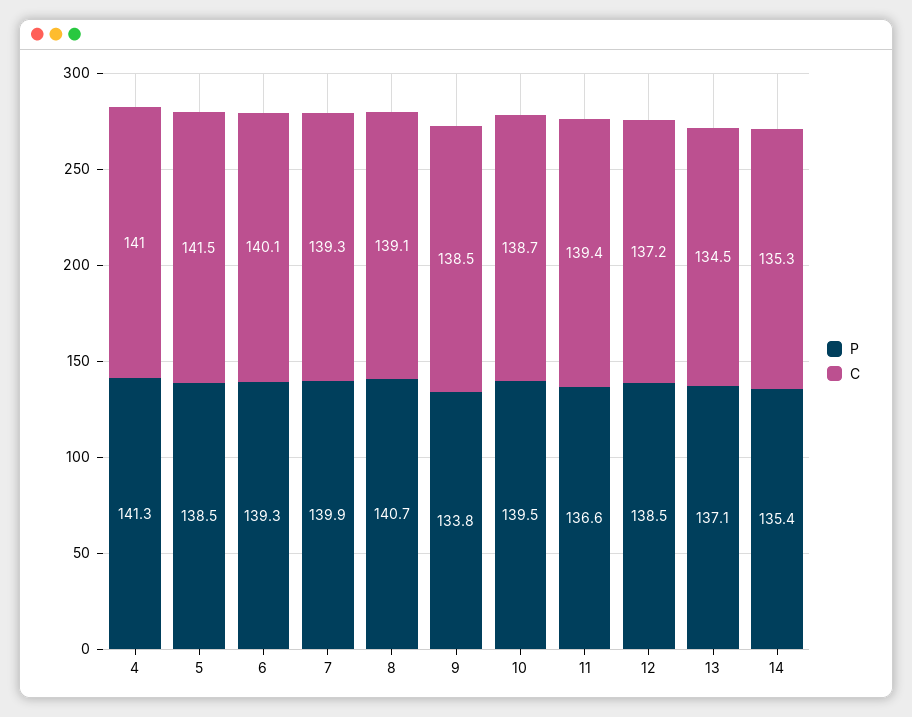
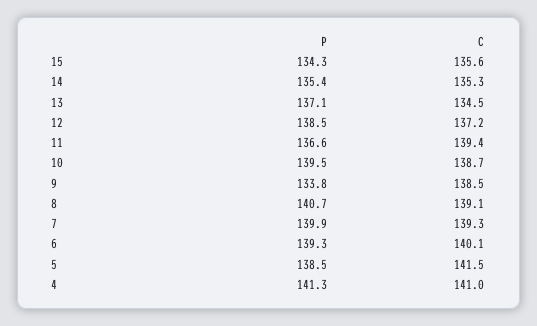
  {
    "P": {
      "4": 141.3,
      "5": 138.5,
      "6": 139.3,
      "7": 139.9,
      "8": 140.7,
      "9": 133.8,
      "10": 139.5,
      "11": 136.6,
      "12": 138.5,
      "13": 137.1,
-     "14": 135.4
+     "14": 135.4,
+     "15": 134.3
    },
    "C": {
      "4": 141,
      "5": 141.5,
      "6": 140.1,
      "7": 139.3,
      "8": 139.1,
      "9": 138.5,
      "10": 138.7,
      "11": 139.4,
      "12": 137.2,
      "13": 134.5,
-     "14": 135.3
+     "14": 135.3,
+     "15": 135.6
    }
  }

